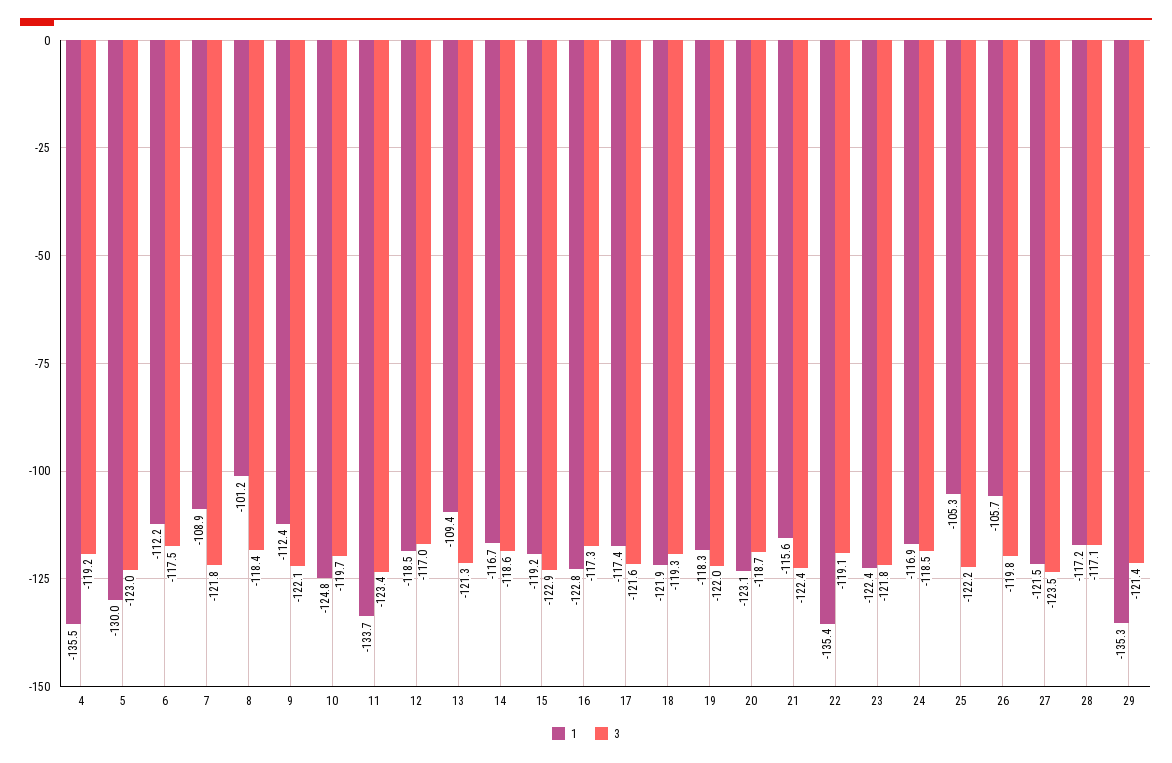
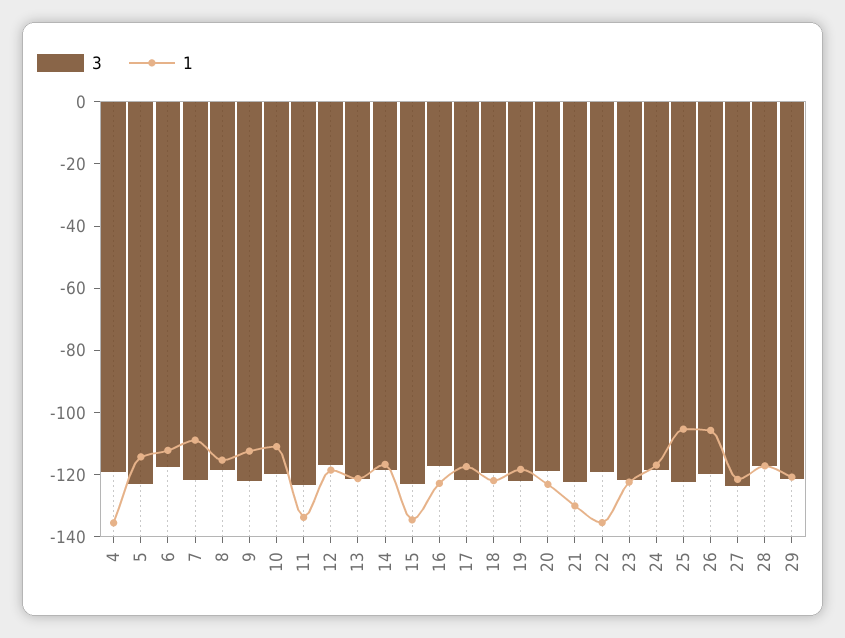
  {
    "1": {
      "4": -135.5,
-     "5": -130,
+     "5": -115,
      "6": -112.2,
      "7": -108.9,
-     "8": -101.2,
+     "8": -115,
      "9": -112.4,
-     "10": -124.8,
+     "10": -110,
      "11": -133.7,
      "12": -118.5,
-     "13": -109.4,
+     "13": -120,
      "14": -116.7,
-     "15": -119.2,
+     "15": -135,
      "16": -122.8,
      "17": -117.4,
      "18": -121.9,
      "19": -118.3,
      "20": -123.1,
-     "21": -115.6,
+     "21": -130,
      "22": -135.4,
      "23": -122.4,
      "24": -116.9,
      "25": -105.3,
      "26": -105.7,
      "27": -121.5,
      "28": -117.2,
-     "29": -135.3
+     "29": -120
    },
    "3": {
      "4": -119.2,
      "5": -123,
      "6": -117.5,
      "7": -121.8,
      "8": -118.4,
      "9": -122.1,
      "10": -119.7,
      "11": -123.4,
      "12": -117,
      "13": -121.3,
      "14": -118.6,
      "15": -122.9,
      "16": -117.3,
      "17": -121.6,
      "18": -119.3,
      "19": -122,
      "20": -118.7,
      "21": -122.4,
      "22": -119.1,
      "23": -121.8,
      "24": -118.5,
      "25": -122.2,
      "26": -119.8,
      "27": -123.5,
      "28": -117.1,
      "29": -121.4
    }
  }

